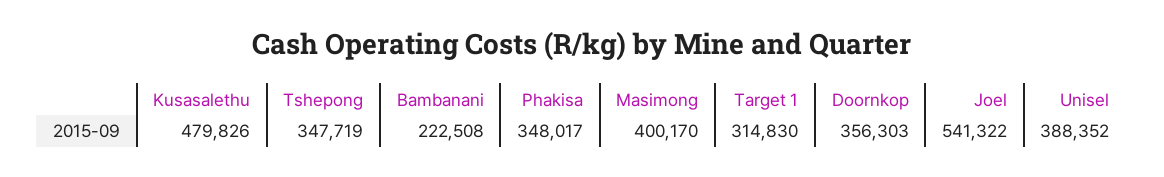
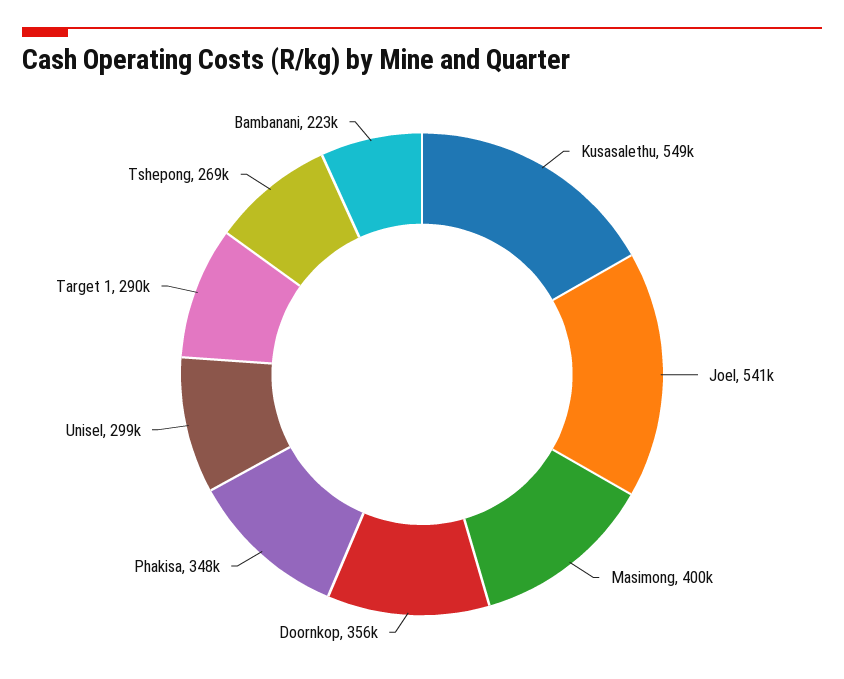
  {
-   "Kusasalethu": 479826,
+   "Kusasalethu": 549000,
-   "Tshepong": 347719,
+   "Tshepong": 269000,
    "Bambanani": 222508,
    "Phakisa": 348017,
    "Masimong": 400170,
-   "Target 1": 314830,
+   "Target 1": 290000,
    "Doornkop": 356303,
    "Joel": 541322,
-   "Unisel": 388352
+   "Unisel": 299000
  }

